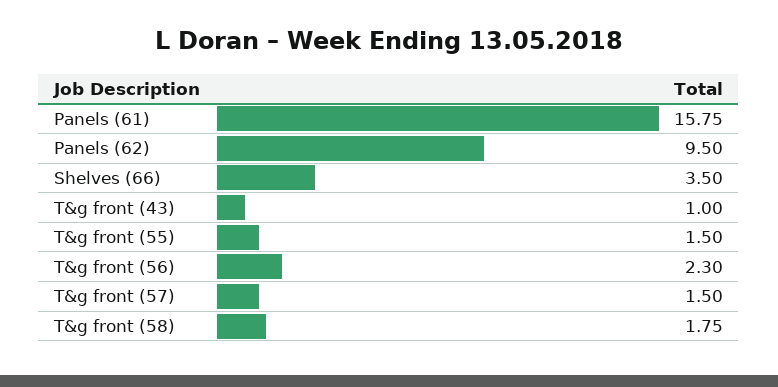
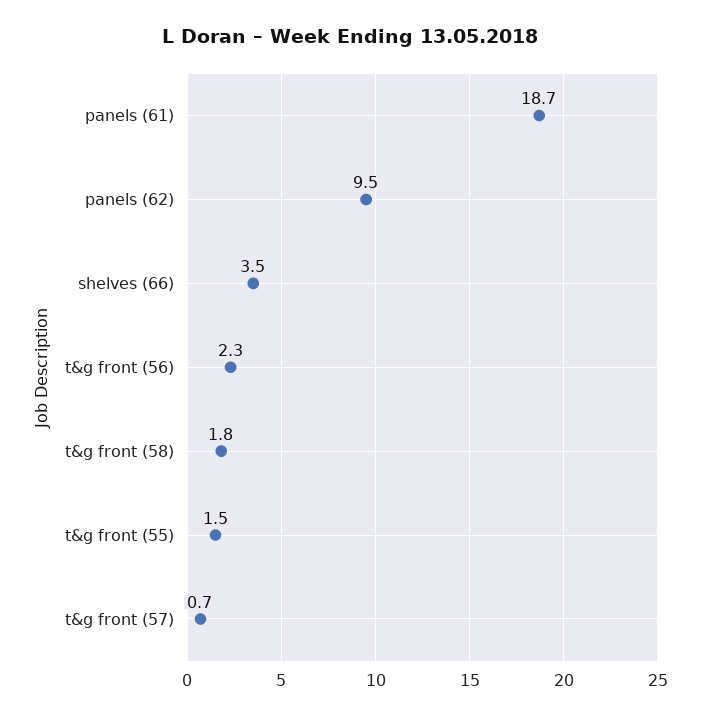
  {
-   "Panels (61)": 15.75,
+   "Panels (61)": 18.7,
    "Panels (62)": 9.5,
    "Shelves (66)": 3.5,
-   "T&g front (43)": 1,
    "T&g front (55)": 1.5,
    "T&g front (56)": 2.3,
-   "T&g front (57)": 1.5,
+   "T&g front (57)": 0.7,
    "T&g front (58)": 1.75
  }

